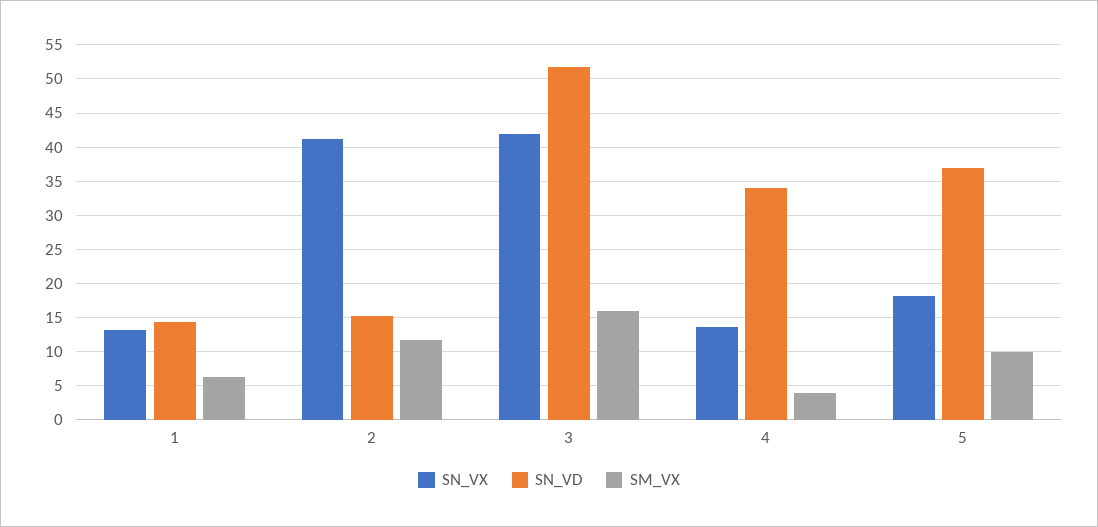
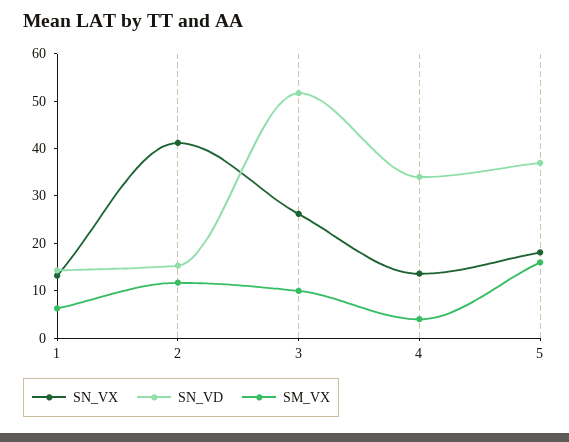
  {
    "SN_VX": {
      "1": 13,
      "2": 41,
-     "3": 42,
+     "3": 26,
      "4": 14,
      "5": 18
    },
    "SN_VD": {
      "1": 14,
      "2": 15,
      "3": 52,
      "4": 34,
      "5": 37
    },
    "SM_VX": {
      "1": 6,
      "2": 12,
-     "3": 16,
+     "3": 10,
      "4": 4,
-     "5": 10
+     "5": 16
    }
  }

